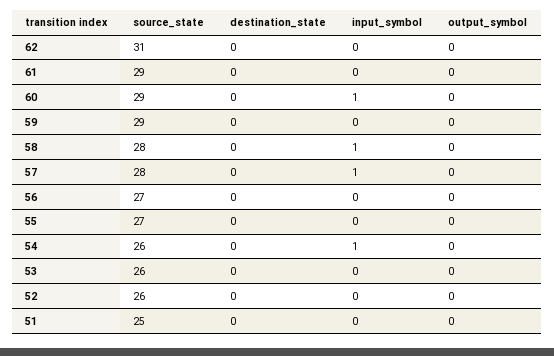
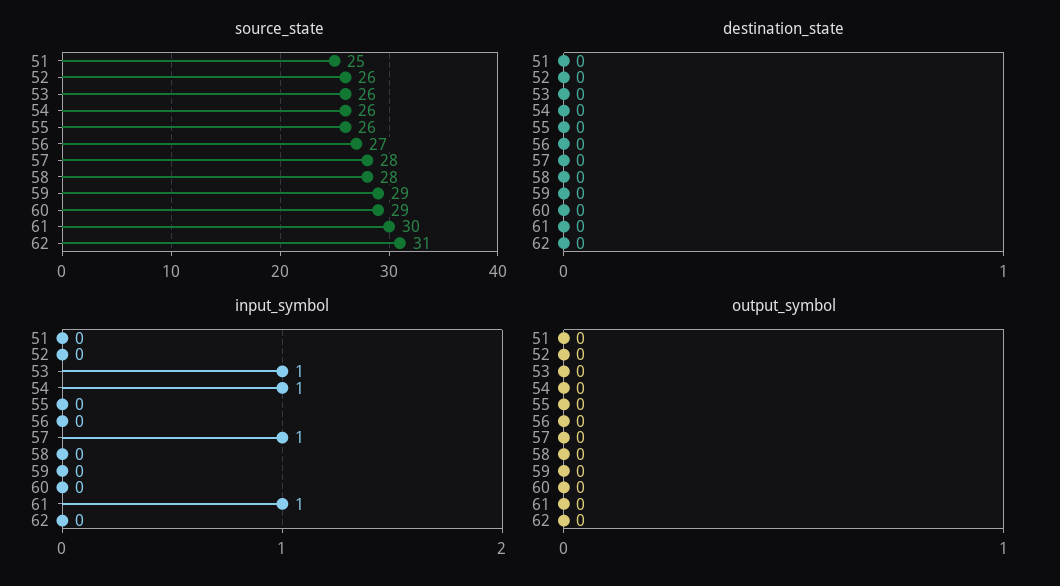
  {
    "source_state": {
      "62": 31,
-     "61": 29,
+     "61": 30,
      "60": 29,
      "59": 29,
      "58": 28,
      "57": 28,
      "56": 27,
-     "55": 27,
+     "55": 26,
      "54": 26,
      "53": 26,
      "52": 26,
      "51": 25
    },
    "destination_state": {
      "62": 0,
      "61": 0,
      "60": 0,
      "59": 0,
      "58": 0,
      "57": 0,
      "56": 0,
      "55": 0,
      "54": 0,
      "53": 0,
      "52": 0,
      "51": 0
    },
    "input_symbol": {
      "62": 0,
-     "61": 0,
+     "61": 1,
-     "60": 1,
+     "60": 0,
      "59": 0,
-     "58": 1,
+     "58": 0,
      "57": 1,
      "56": 0,
      "55": 0,
      "54": 1,
-     "53": 0,
+     "53": 1,
      "52": 0,
      "51": 0
    },
    "output_symbol": {
      "62": 0,
      "61": 0,
      "60": 0,
      "59": 0,
      "58": 0,
      "57": 0,
      "56": 0,
      "55": 0,
      "54": 0,
      "53": 0,
      "52": 0,
      "51": 0
    }
  }

